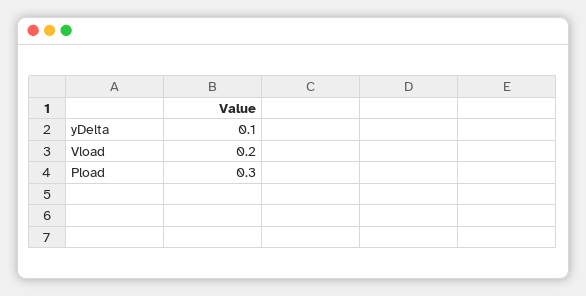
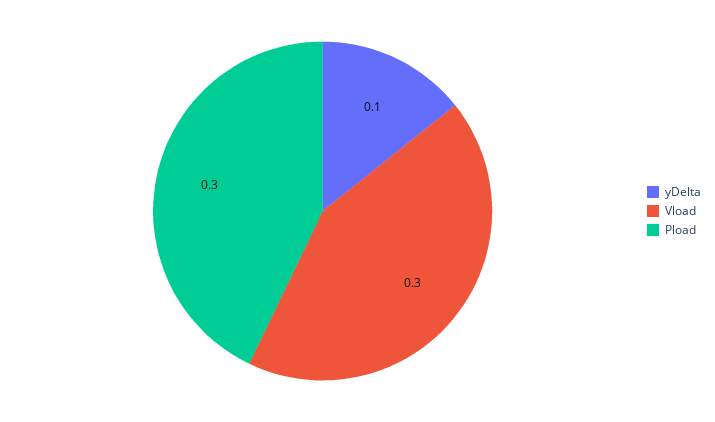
  {
    "yDelta": 0.1,
-   "Vload": 0.2,
+   "Vload": 0.3,
    "Pload": 0.3
  }

